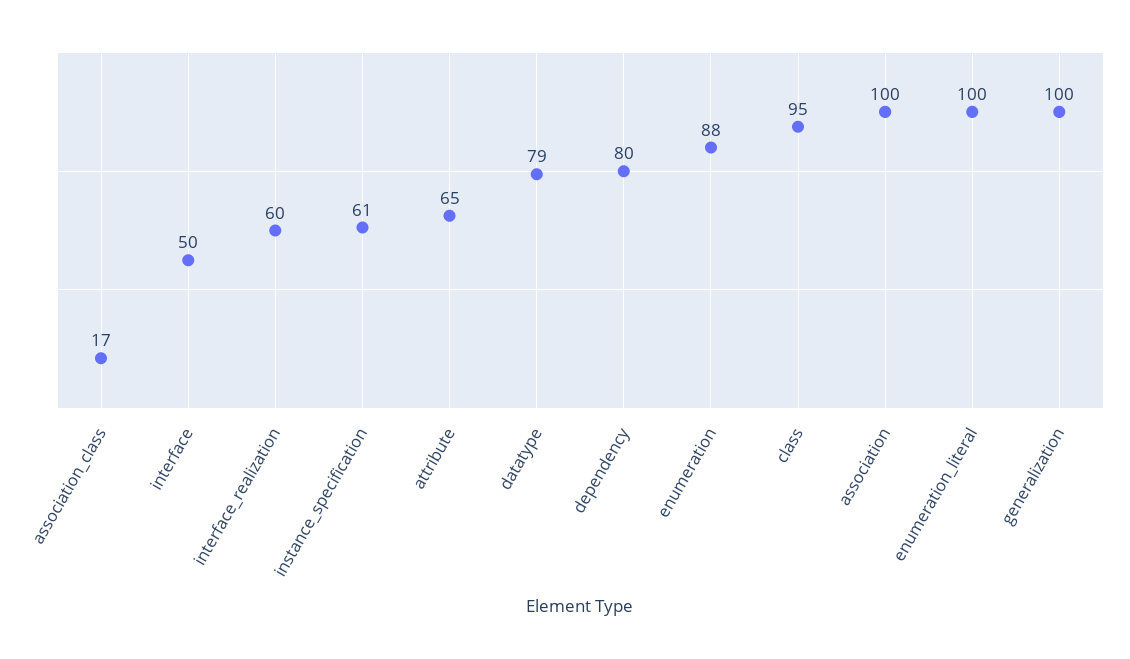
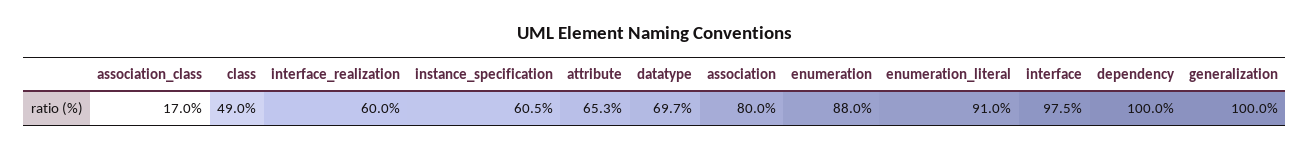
  {
    "association_class": 17,
-   "interface": 50,
+   "interface": 97.5,
    "interface_realization": 60,
    "instance_specification": 60.5,
    "attribute": 65.3,
-   "datatype": 79,
+   "datatype": 69.7,
-   "dependency": 80,
+   "dependency": 100,
    "enumeration": 88,
-   "class": 95,
+   "class": 49,
-   "association": 100,
+   "association": 80,
-   "enumeration_literal": 100,
+   "enumeration_literal": 91,
    "generalization": 100
  }

